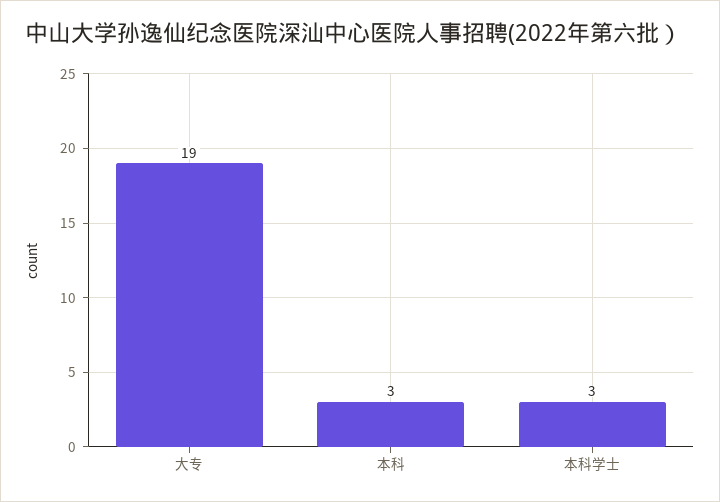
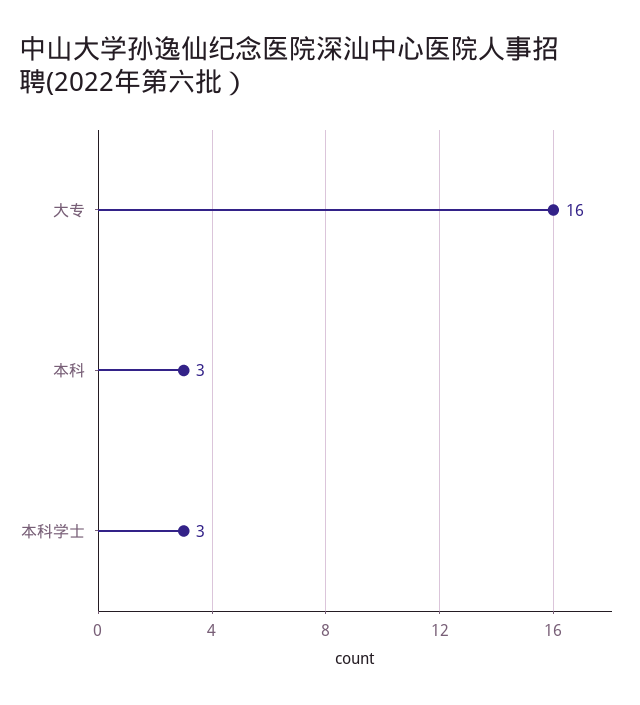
  {
-   "大专": 19,
+   "大专": 16,
    "本科": 3,
    "本科学士": 3
  }

